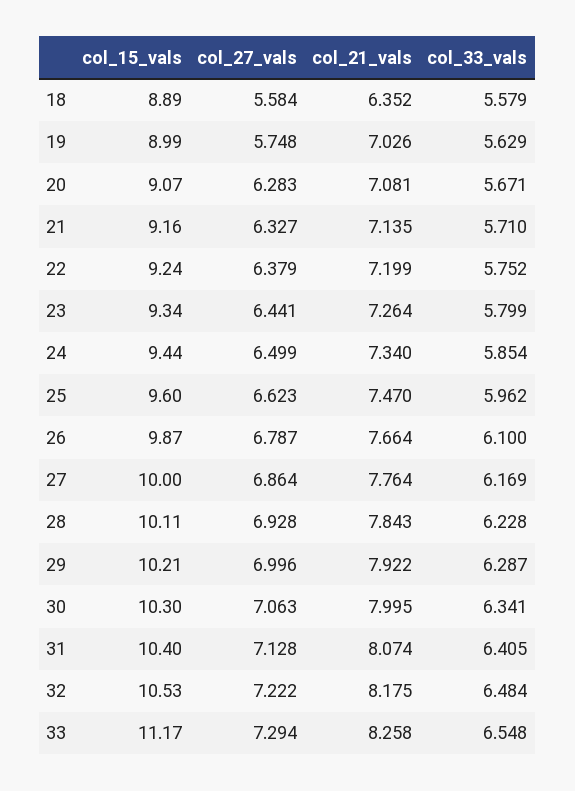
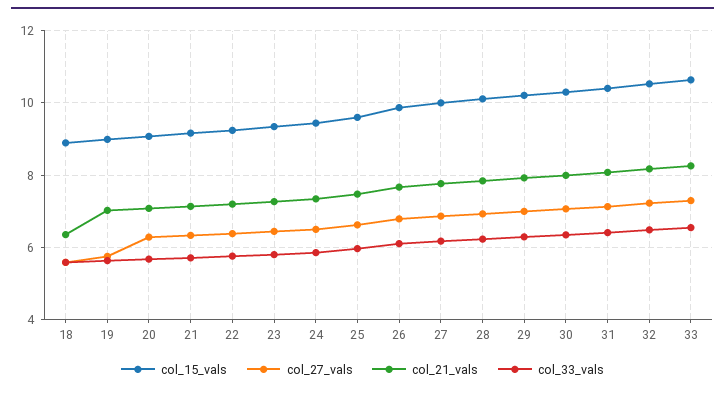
  {
    "col_15_vals": {
      "18": 8.89,
      "19": 8.99,
      "20": 9.07,
      "21": 9.16,
      "22": 9.24,
      "23": 9.34,
      "24": 9.44,
      "25": 9.6,
      "26": 9.87,
      "27": 10,
      "28": 10.11,
      "29": 10.21,
      "30": 10.3,
      "31": 10.4,
      "32": 10.53,
-     "33": 11.17
+     "33": 10.6
    },
    "col_27_vals": {
      "18": 5.584,
      "19": 5.748,
      "20": 6.283,
      "21": 6.327,
      "22": 6.379,
      "23": 6.441,
      "24": 6.499,
      "25": 6.623,
      "26": 6.787,
      "27": 6.864,
      "28": 6.928,
      "29": 6.996,
      "30": 7.063,
      "31": 7.128,
      "32": 7.222,
      "33": 7.294
    },
    "col_21_vals": {
      "18": 6.352,
      "19": 7.026,
      "20": 7.081,
      "21": 7.135,
      "22": 7.199,
      "23": 7.264,
      "24": 7.34,
      "25": 7.47,
      "26": 7.664,
      "27": 7.764,
      "28": 7.843,
      "29": 7.922,
      "30": 7.995,
      "31": 8.074,
      "32": 8.175,
      "33": 8.258
    },
    "col_33_vals": {
      "18": 5.579,
      "19": 5.629,
      "20": 5.671,
      "21": 5.71,
      "22": 5.752,
      "23": 5.799,
      "24": 5.854,
      "25": 5.962,
      "26": 6.1,
      "27": 6.169,
      "28": 6.228,
      "29": 6.287,
      "30": 6.341,
      "31": 6.405,
      "32": 6.484,
      "33": 6.548
    }
  }

